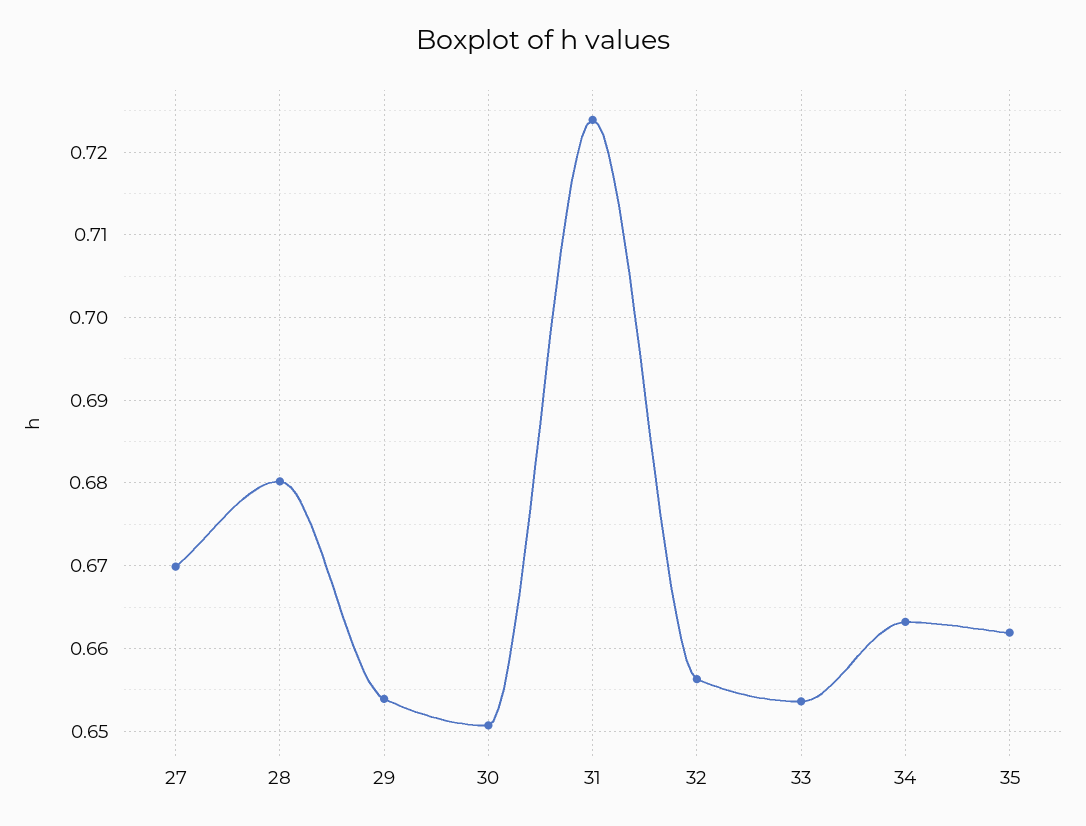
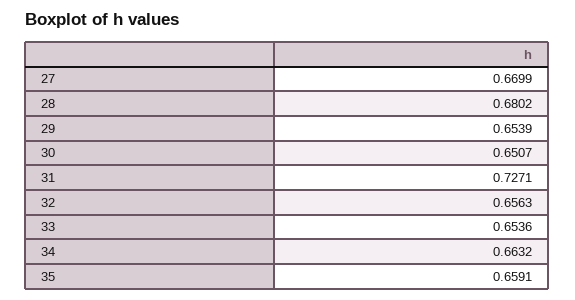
  {
    "27": 0.6699,
    "28": 0.6802,
    "29": 0.6539,
    "30": 0.6507,
-   "31": 0.724,
+   "31": 0.7271,
    "32": 0.6563,
    "33": 0.6536,
    "34": 0.6632,
-   "35": 0.662
+   "35": 0.6591
  }

